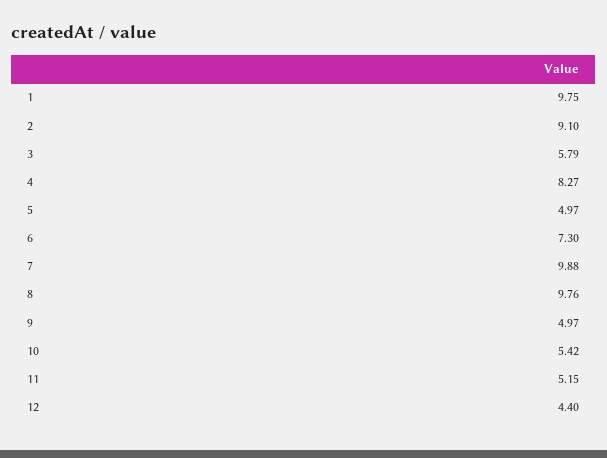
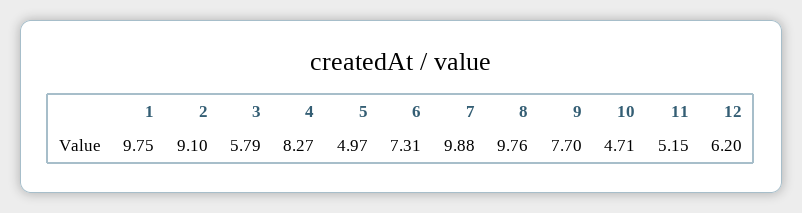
  {
    "1": 9.75,
    "2": 9.1,
    "3": 5.79,
    "4": 8.27,
    "5": 4.97,
-   "6": 7.3,
+   "6": 7.31,
    "7": 9.88,
    "8": 9.76,
-   "9": 4.97,
+   "9": 7.7,
-   "10": 5.42,
+   "10": 4.71,
    "11": 5.15,
-   "12": 4.4
+   "12": 6.2
  }

